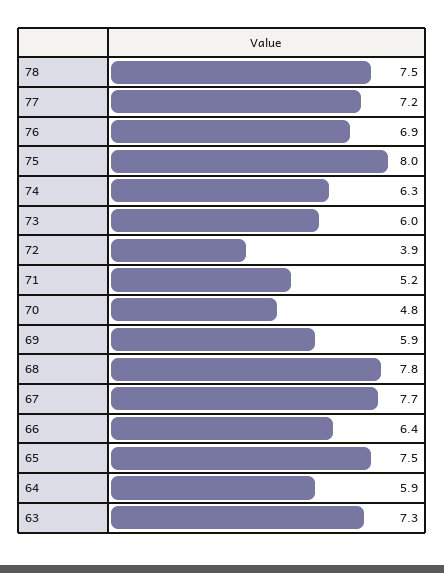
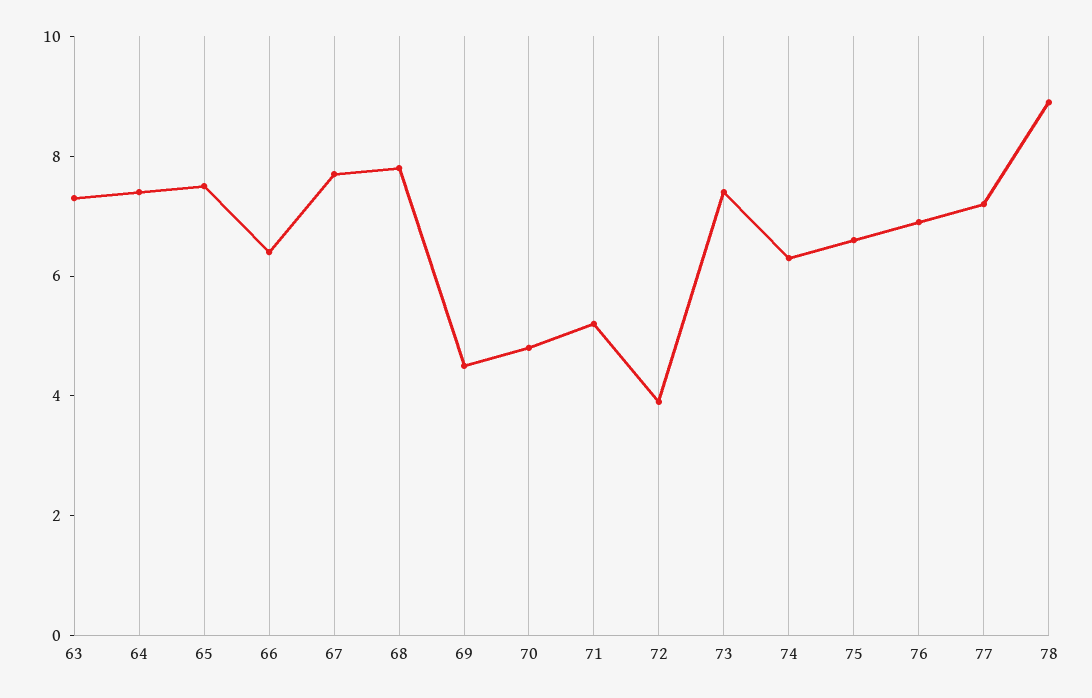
  {
-   "78": 7.5,
+   "78": 9,
    "77": 7.2,
    "76": 6.9,
-   "75": 8,
+   "75": 6.5,
    "74": 6.3,
-   "73": 6,
+   "73": 7.5,
    "72": 3.9,
    "71": 5.2,
    "70": 4.8,
-   "69": 5.9,
+   "69": 4.5,
    "68": 7.8,
    "67": 7.7,
    "66": 6.4,
    "65": 7.5,
-   "64": 5.9,
+   "64": 7.5,
    "63": 7.3
  }

